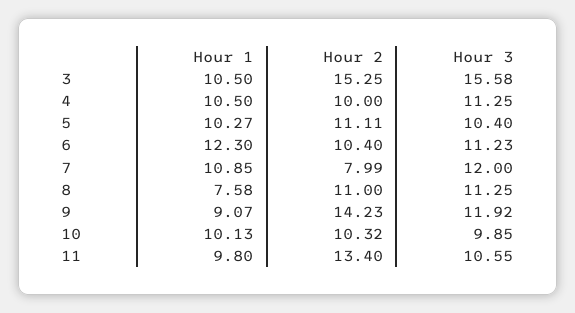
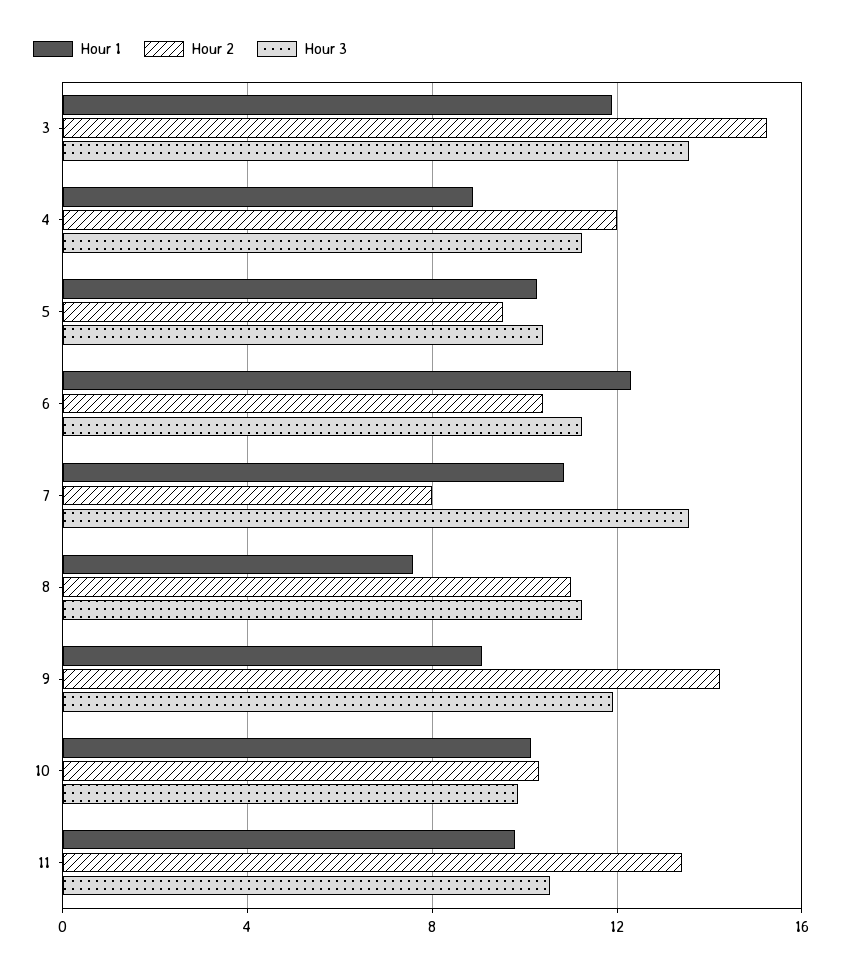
  {
    "Hour 1": {
-     "3": 10.5,
+     "3": 12,
-     "4": 10.5,
+     "4": 9,
      "5": 10.27,
      "6": 12.3,
      "7": 10.85,
      "8": 7.58,
      "9": 9.07,
      "10": 10.13,
      "11": 9.8
    },
    "Hour 2": {
      "3": 15.25,
-     "4": 10,
+     "4": 12,
-     "5": 11.11,
+     "5": 9.5,
      "6": 10.4,
      "7": 7.99,
      "8": 11,
      "9": 14.23,
      "10": 10.32,
      "11": 13.4
    },
    "Hour 3": {
-     "3": 15.58,
+     "3": 13.5,
      "4": 11.25,
      "5": 10.4,
      "6": 11.23,
-     "7": 12,
+     "7": 13.5,
      "8": 11.25,
      "9": 11.92,
      "10": 9.85,
      "11": 10.55
    }
  }

